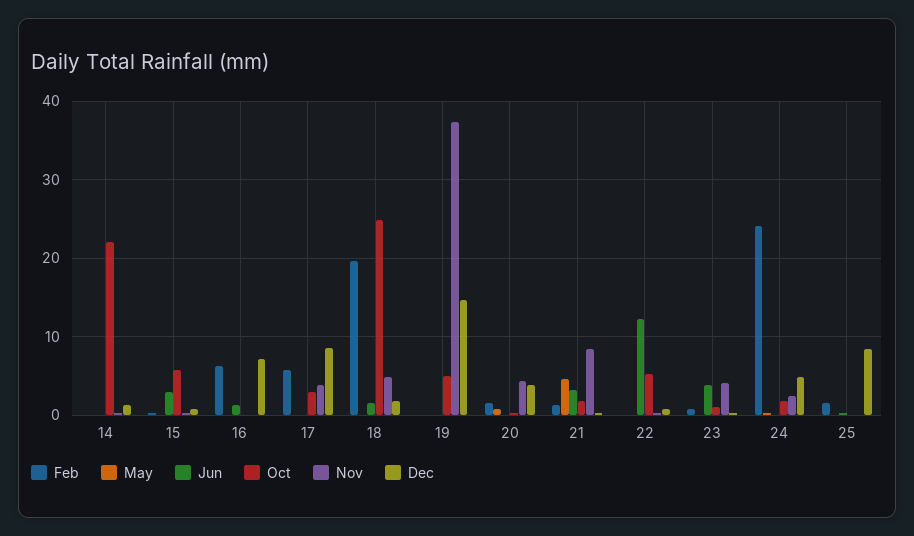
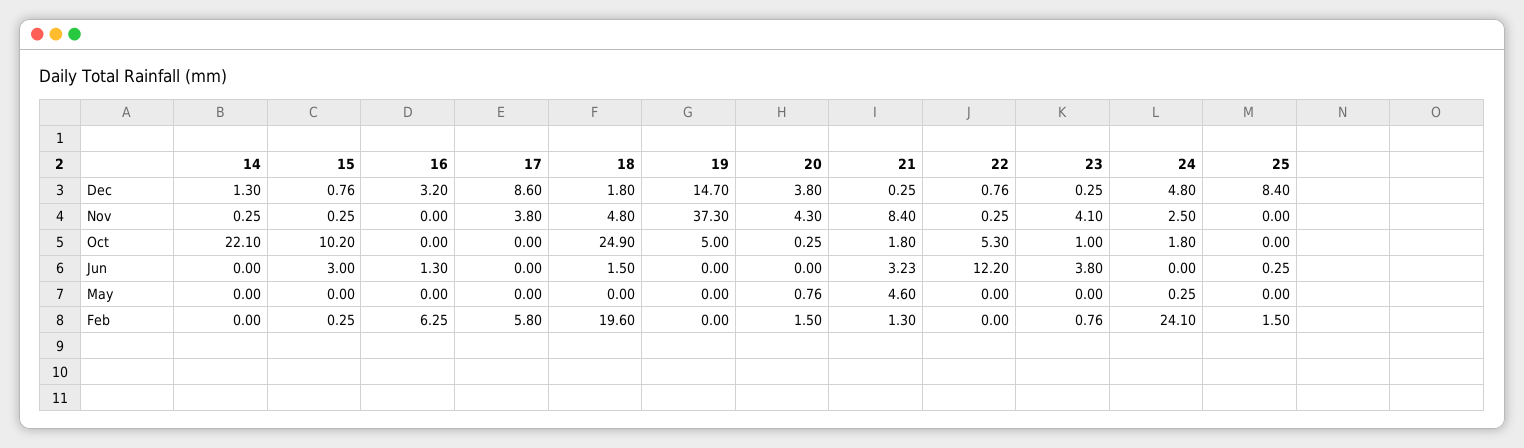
  {
    "Feb": {
      "14": 0,
      "15": 0.25,
      "16": 6.25,
      "17": 5.8,
      "18": 19.6,
      "19": 0,
      "20": 1.5,
      "21": 1.3,
      "22": 0,
      "23": 0.76,
      "24": 24.1,
      "25": 1.5
    },
    "May": {
      "14": 0,
      "15": 0,
      "16": 0,
      "17": 0,
      "18": 0,
      "19": 0,
      "20": 0.76,
      "21": 4.6,
      "22": 0,
      "23": 0,
      "24": 0.25,
      "25": 0
    },
    "Jun": {
      "14": 0,
      "15": 3,
      "16": 1.3,
      "17": 0,
      "18": 1.5,
      "19": 0,
      "20": 0,
      "21": 3.23,
      "22": 12.2,
      "23": 3.8,
      "24": 0,
      "25": 0.25
    },
    "Oct": {
      "14": 22.1,
-     "15": 6,
+     "15": 10.2,
      "16": 0,
-     "17": 3,
+     "17": 0,
      "18": 24.9,
      "19": 5,
      "20": 0.25,
      "21": 1.8,
      "22": 5.3,
      "23": 1,
      "24": 1.8,
      "25": 0
    },
    "Nov": {
      "14": 0.25,
      "15": 0.25,
      "16": 0,
      "17": 3.8,
      "18": 4.8,
      "19": 37.3,
      "20": 4.3,
      "21": 8.4,
      "22": 0.25,
      "23": 4.1,
      "24": 2.5,
      "25": 0
    },
    "Dec": {
      "14": 1.3,
      "15": 0.76,
-     "16": 7,
+     "16": 3.2,
      "17": 8.6,
      "18": 1.8,
      "19": 14.7,
      "20": 3.8,
      "21": 0.25,
      "22": 0.76,
      "23": 0.25,
      "24": 4.8,
      "25": 8.4
    }
  }

